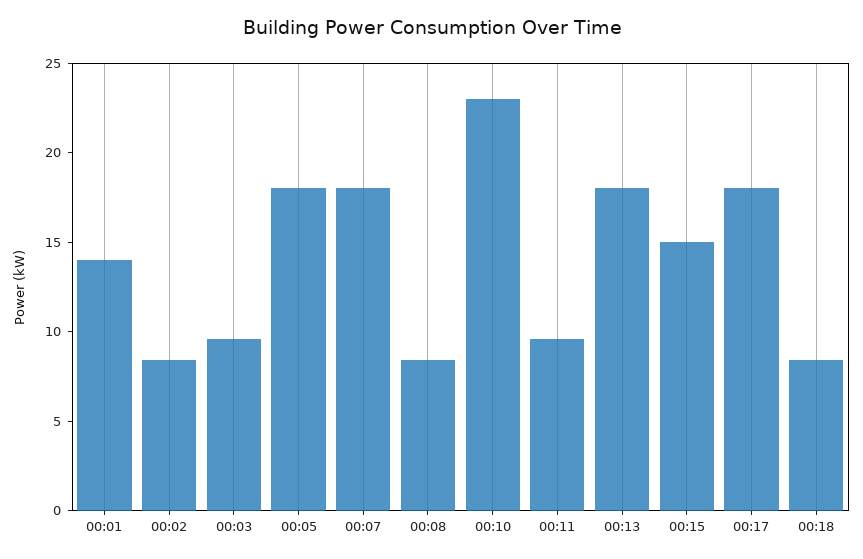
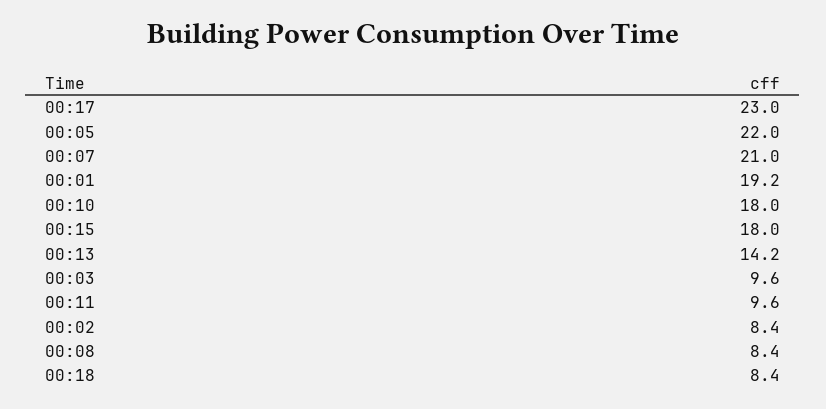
  {
-   "00:01": 14,
+   "00:01": 19.2,
    "00:02": 8.4,
    "00:03": 9.6,
-   "00:05": 18,
+   "00:05": 22,
-   "00:07": 18,
+   "00:07": 21,
    "00:08": 8.4,
-   "00:10": 23,
+   "00:10": 18,
    "00:11": 9.6,
-   "00:13": 18,
+   "00:13": 14.2,
-   "00:15": 15,
+   "00:15": 18,
-   "00:17": 18,
+   "00:17": 23,
    "00:18": 8.4
  }

